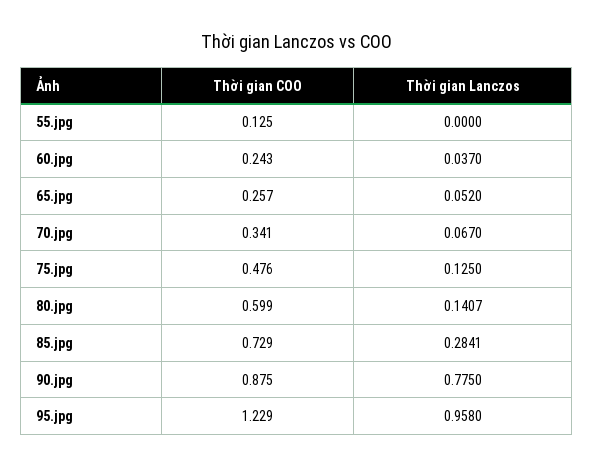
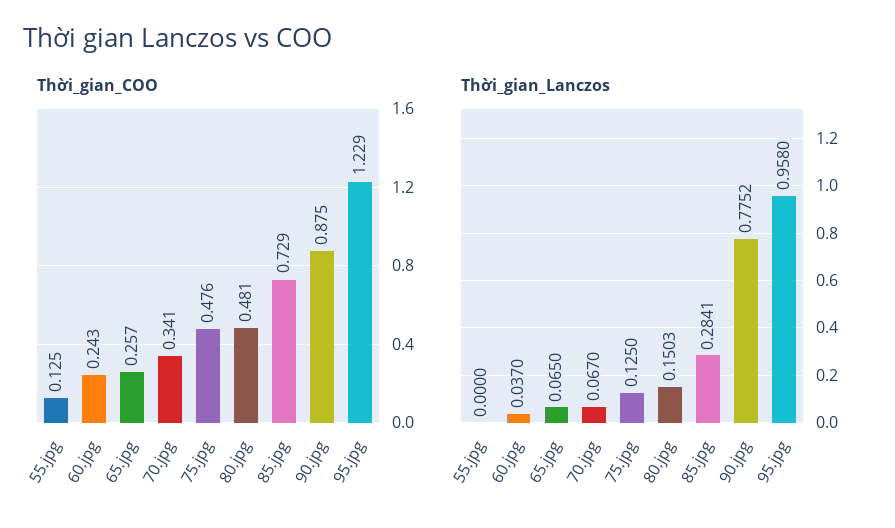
  {
    "Thời gian COO": {
      "55.jpg": 0.125,
      "60.jpg": 0.243,
      "65.jpg": 0.257,
      "70.jpg": 0.341,
      "75.jpg": 0.476,
-     "80.jpg": 0.599,
+     "80.jpg": 0.481,
      "85.jpg": 0.729,
      "90.jpg": 0.875,
      "95.jpg": 1.229
    },
    "Thời gian Lanczos": {
      "55.jpg": 0,
      "60.jpg": 0.037,
-     "65.jpg": 0.052,
+     "65.jpg": 0.065,
      "70.jpg": 0.067,
      "75.jpg": 0.125,
-     "80.jpg": 0.1407,
+     "80.jpg": 0.1503,
      "85.jpg": 0.2841,
-     "90.jpg": 0.775,
+     "90.jpg": 0.7752,
      "95.jpg": 0.958
    }
  }

